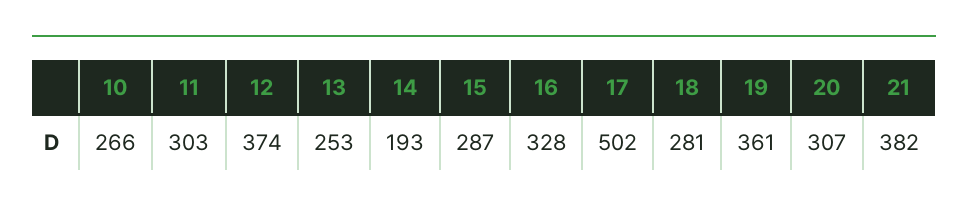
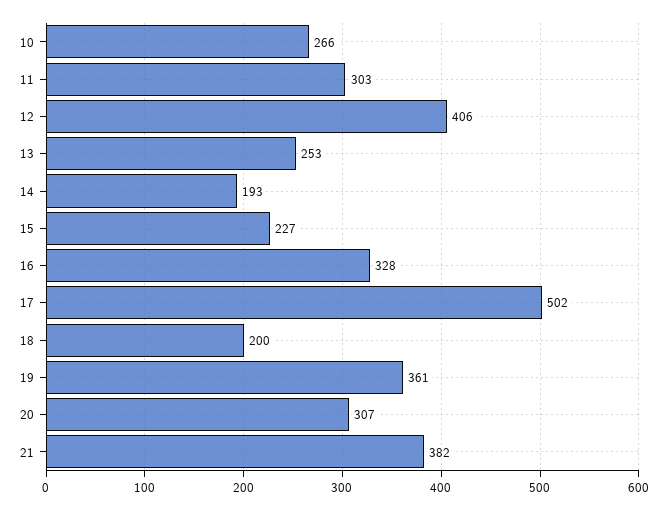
  {
    "10": 266,
    "11": 303,
-   "12": 374,
+   "12": 406,
    "13": 253,
    "14": 193,
-   "15": 287,
+   "15": 227,
    "16": 328,
    "17": 502,
-   "18": 281,
+   "18": 200,
    "19": 361,
    "20": 307,
    "21": 382
  }

